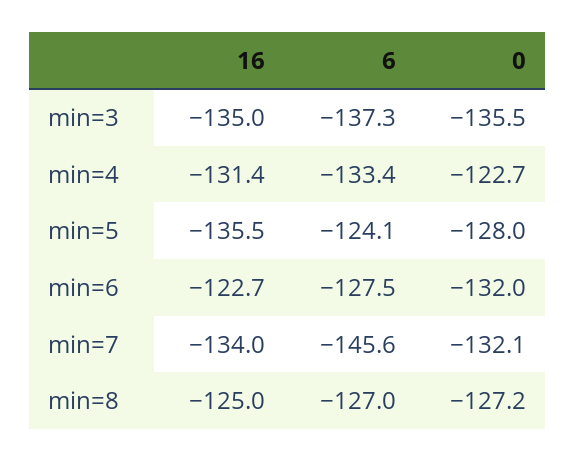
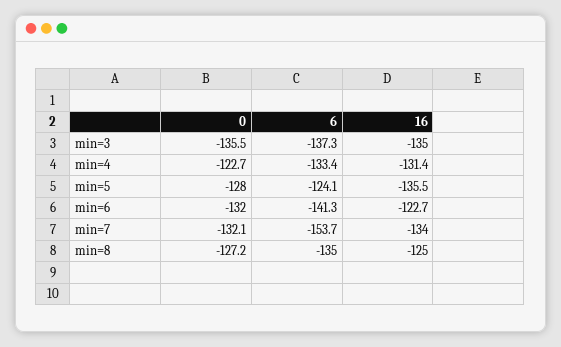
  {
    "16": {
      "min=3": -135,
      "min=4": -131.4,
      "min=5": -135.5,
      "min=6": -122.7,
      "min=7": -134,
      "min=8": -125
    },
    "6": {
      "min=3": -137.3,
      "min=4": -133.4,
      "min=5": -124.1,
-     "min=6": -127.5,
+     "min=6": -141.3,
-     "min=7": -145.6,
+     "min=7": -153.7,
-     "min=8": -127
+     "min=8": -135
    },
    "0": {
      "min=3": -135.5,
      "min=4": -122.7,
      "min=5": -128,
      "min=6": -132,
      "min=7": -132.1,
      "min=8": -127.2
    }
  }

